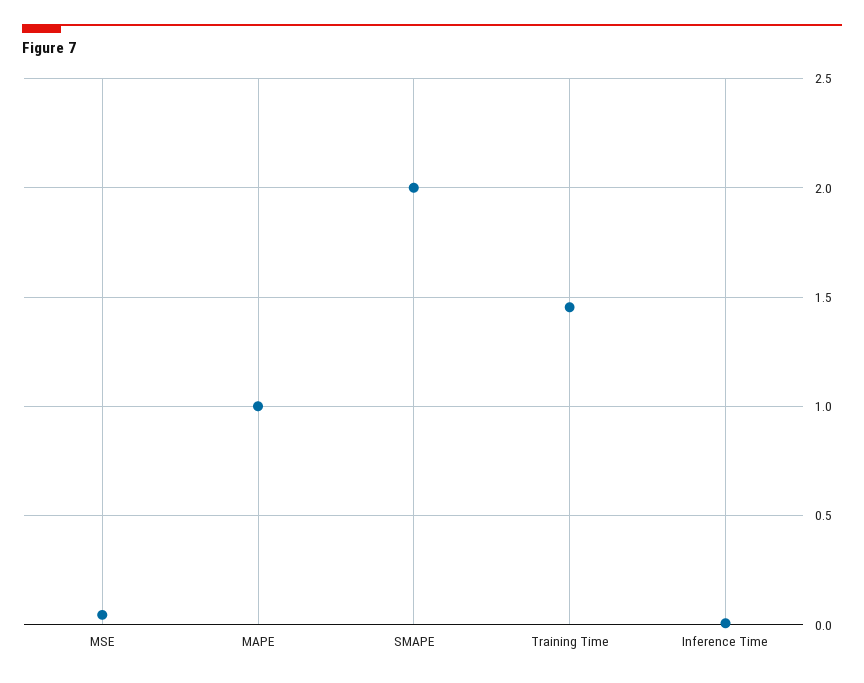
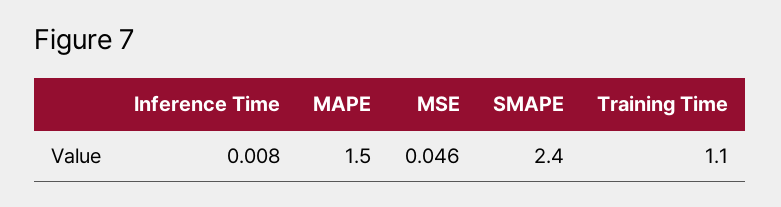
  {
    "MSE": 0.046,
-   "MAPE": 1,
+   "MAPE": 1.5,
-   "SMAPE": 2,
+   "SMAPE": 2.4,
-   "Training Time": 1.45,
+   "Training Time": 1.1,
    "Inference Time": 0.008
  }

